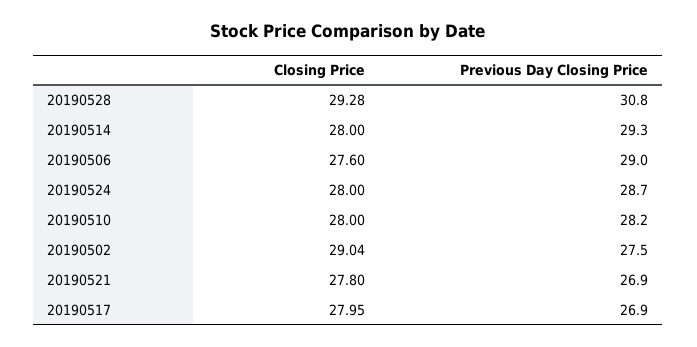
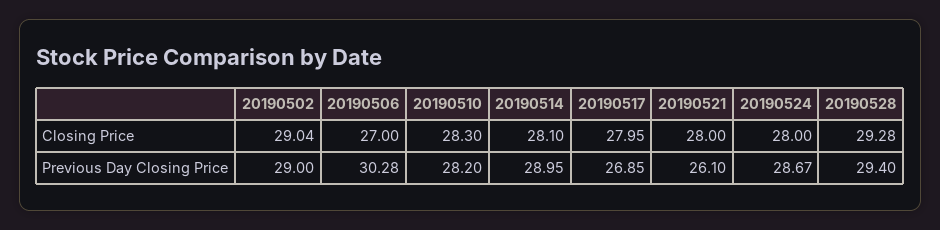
  {
    "Closing Price": {
      "20190528": 29.28,
-     "20190514": 28,
+     "20190514": 28.1,
-     "20190506": 27.6,
+     "20190506": 27,
      "20190524": 28,
-     "20190510": 28,
+     "20190510": 28.3,
      "20190502": 29.04,
-     "20190521": 27.8,
+     "20190521": 28,
      "20190517": 27.95
    },
    "Previous Day Closing Price": {
-     "20190528": 30.8,
+     "20190528": 29.4,
-     "20190514": 29.3,
+     "20190514": 28.95,
-     "20190506": 29,
+     "20190506": 30.28,
      "20190524": 28.67,
      "20190510": 28.2,
-     "20190502": 27.5,
+     "20190502": 29,
-     "20190521": 26.9,
+     "20190521": 26.1,
      "20190517": 26.85
    }
  }

